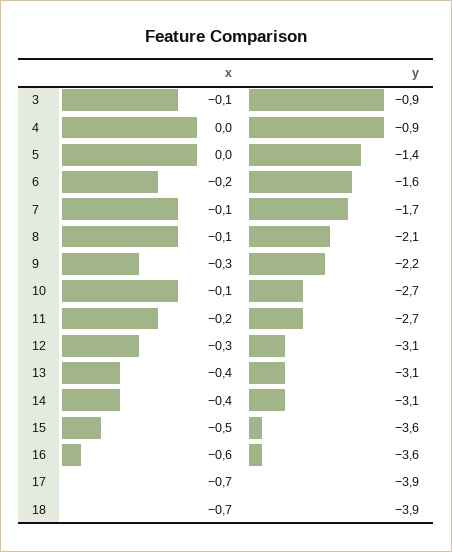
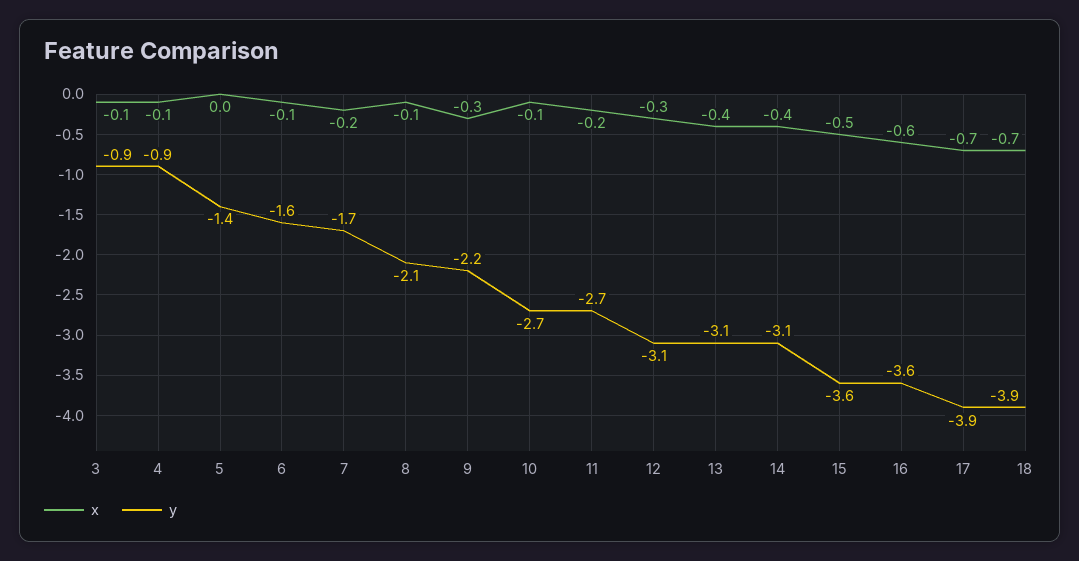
  {
    "x": {
      "3": -0.1,
-     "4": 0,
+     "4": -0.1,
      "5": 0,
-     "6": -0.2,
+     "6": -0.1,
-     "7": -0.1,
+     "7": -0.2,
      "8": -0.1,
      "9": -0.3,
      "10": -0.1,
      "11": -0.2,
      "12": -0.3,
      "13": -0.4,
      "14": -0.4,
      "15": -0.5,
      "16": -0.6,
      "17": -0.7,
      "18": -0.7
    },
    "y": {
      "3": -0.9,
      "4": -0.9,
      "5": -1.4,
      "6": -1.6,
      "7": -1.7,
      "8": -2.1,
      "9": -2.2,
      "10": -2.7,
      "11": -2.7,
      "12": -3.1,
      "13": -3.1,
      "14": -3.1,
      "15": -3.6,
      "16": -3.6,
      "17": -3.9,
      "18": -3.9
    }
  }

